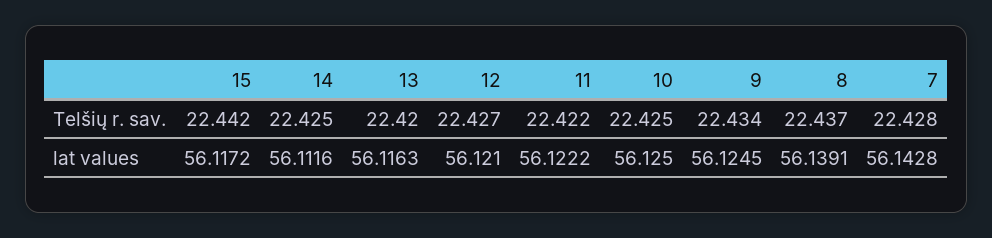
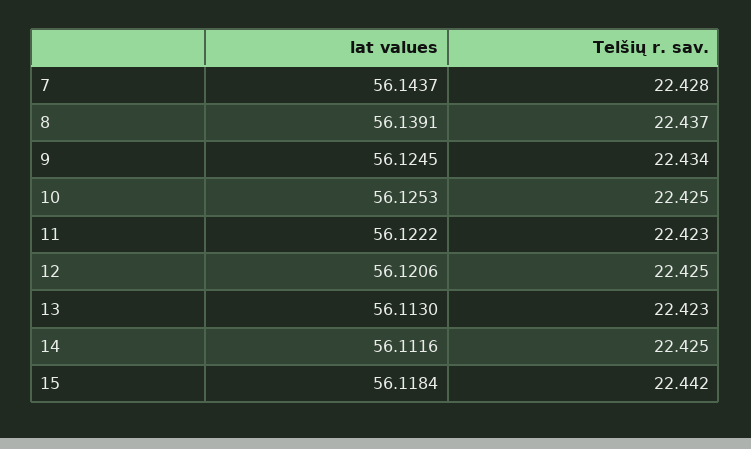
  {
    "15": {
      "Telšių r. sav.": 22.442,
-     "lat values": 56.1172
+     "lat values": 56.1184
    },
    "14": {
      "Telšių r. sav.": 22.425,
      "lat values": 56.1116
    },
    "13": {
-     "Telšių r. sav.": 22.42,
+     "Telšių r. sav.": 22.423,
-     "lat values": 56.1163
+     "lat values": 56.113
    },
    "12": {
-     "Telšių r. sav.": 22.427,
+     "Telšių r. sav.": 22.425,
-     "lat values": 56.121
+     "lat values": 56.1206
    },
    "11": {
-     "Telšių r. sav.": 22.422,
+     "Telšių r. sav.": 22.423,
      "lat values": 56.1222
    },
    "10": {
      "Telšių r. sav.": 22.425,
-     "lat values": 56.125
+     "lat values": 56.1253
    },
    "9": {
      "Telšių r. sav.": 22.434,
      "lat values": 56.1245
    },
    "8": {
      "Telšių r. sav.": 22.437,
      "lat values": 56.1391
    },
    "7": {
      "Telšių r. sav.": 22.428,
-     "lat values": 56.1428
+     "lat values": 56.1437
    }
  }

